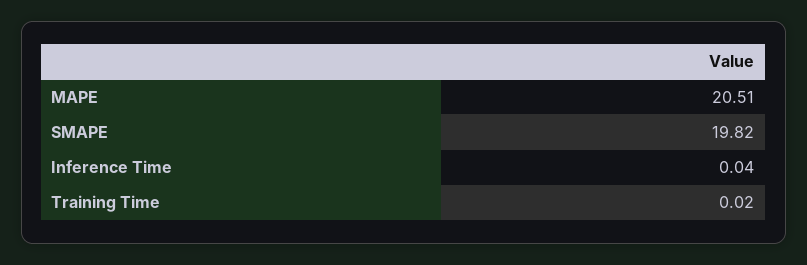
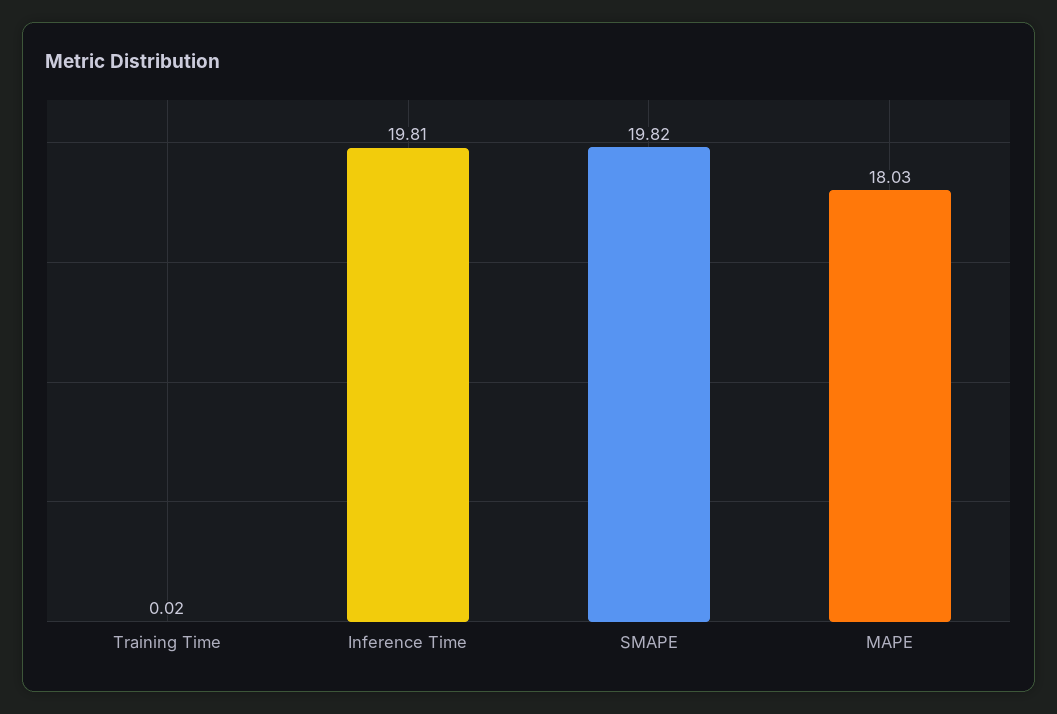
  {
-   "MAPE": 20.51,
+   "MAPE": 18.03,
    "SMAPE": 19.82,
-   "Inference Time": 0.04,
+   "Inference Time": 19.81,
    "Training Time": 0.02
  }

